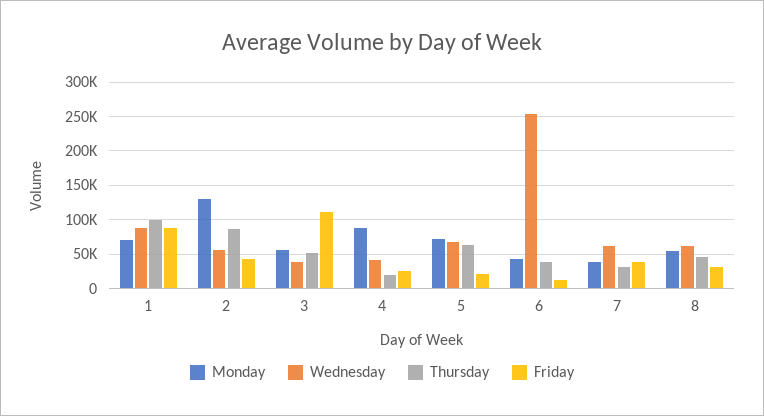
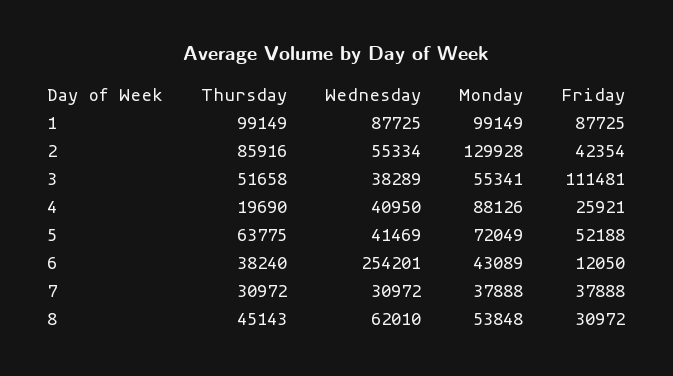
  {
    "Monday": {
-     "1": 70000,
+     "1": 99149,
      "2": 129928,
      "3": 55341,
      "4": 88126,
      "5": 72049,
      "6": 43089,
      "7": 37888,
      "8": 53848
    },
    "Wednesday": {
      "1": 87725,
      "2": 55334,
      "3": 38289,
      "4": 40950,
-     "5": 70000,
+     "5": 41469,
      "6": 254201,
-     "7": 60000,
+     "7": 30972,
      "8": 62010
    },
    "Thursday": {
      "1": 99149,
      "2": 85916,
      "3": 51658,
      "4": 19690,
      "5": 63775,
      "6": 38240,
      "7": 30972,
      "8": 45143
    },
    "Friday": {
      "1": 87725,
      "2": 42354,
      "3": 111481,
      "4": 25921,
-     "5": 20000,
+     "5": 52188,
      "6": 12050,
      "7": 37888,
      "8": 30972
    }
  }

